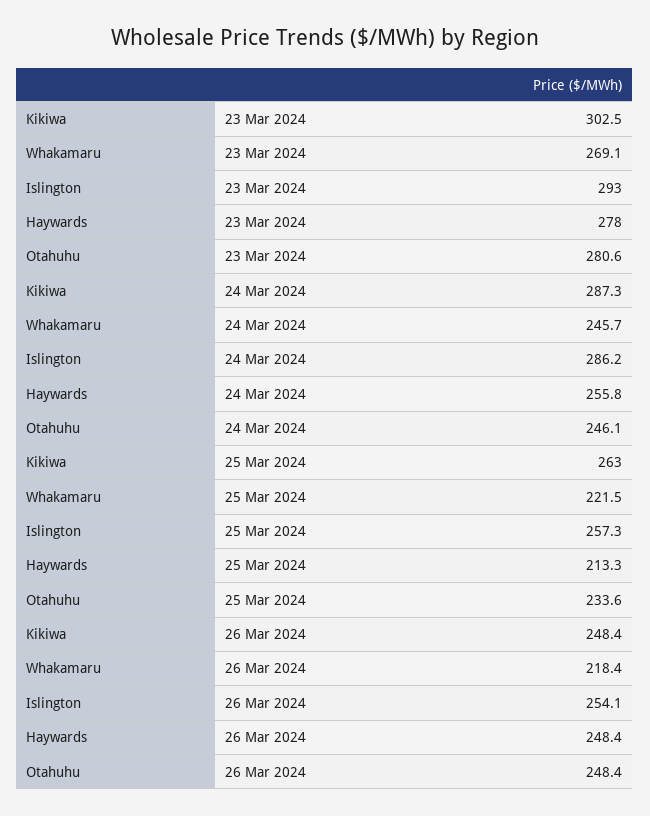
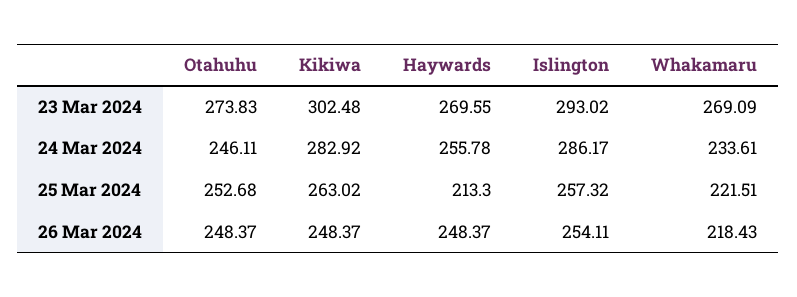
  {
    "Kikiwa": {
      "23 Mar 2024": 302.48,
-     "24 Mar 2024": 287.3,
+     "24 Mar 2024": 282.92,
      "25 Mar 2024": 263.02,
      "26 Mar 2024": 248.37
    },
    "Whakamaru": {
      "23 Mar 2024": 269.09,
-     "24 Mar 2024": 245.7,
+     "24 Mar 2024": 233.61,
      "25 Mar 2024": 221.51,
      "26 Mar 2024": 218.43
    },
    "Islington": {
      "23 Mar 2024": 293.02,
      "24 Mar 2024": 286.17,
      "25 Mar 2024": 257.32,
      "26 Mar 2024": 254.11
    },
    "Haywards": {
-     "23 Mar 2024": 278,
+     "23 Mar 2024": 269.55,
      "24 Mar 2024": 255.78,
      "25 Mar 2024": 213.3,
      "26 Mar 2024": 248.37
    },
    "Otahuhu": {
-     "23 Mar 2024": 280.6,
+     "23 Mar 2024": 273.83,
      "24 Mar 2024": 246.11,
-     "25 Mar 2024": 233.6,
+     "25 Mar 2024": 252.68,
      "26 Mar 2024": 248.37
    }
  }

